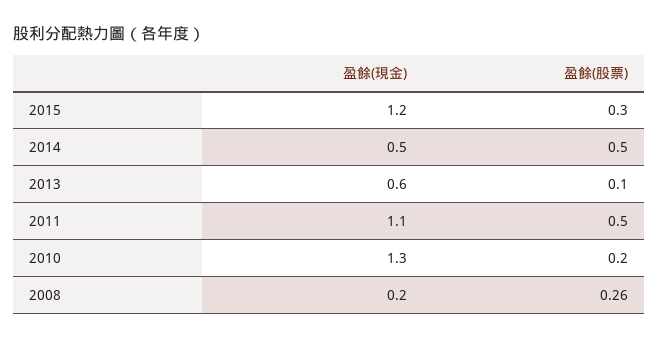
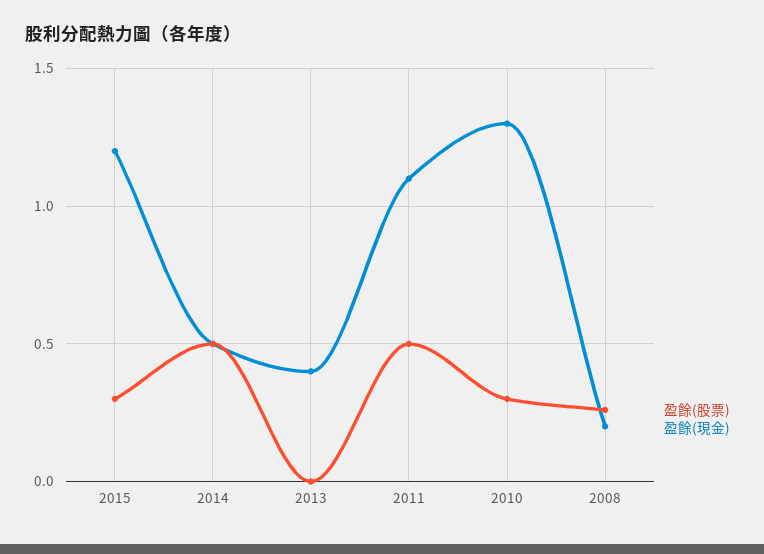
  {
    "盈餘(現金)": {
      "2015": 1.2,
      "2014": 0.5,
-     "2013": 0.6,
+     "2013": 0.4,
      "2011": 1.1,
      "2010": 1.3,
      "2008": 0.2
    },
    "盈餘(股票)": {
      "2015": 0.3,
      "2014": 0.5,
-     "2013": 0.1,
+     "2013": 0,
      "2011": 0.5,
-     "2010": 0.2,
+     "2010": 0.3,
      "2008": 0.26
    }
  }

